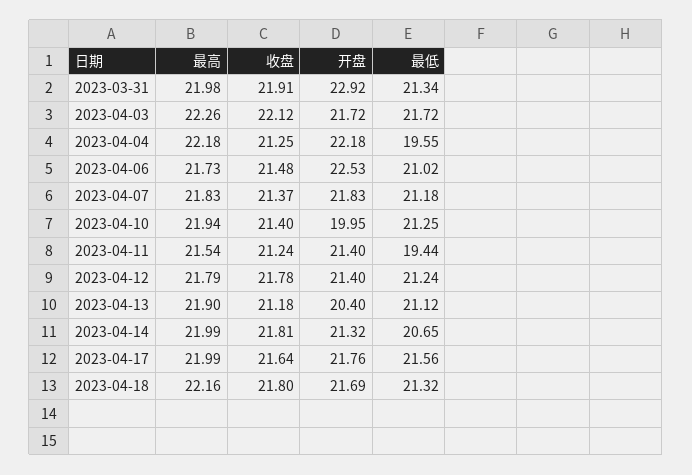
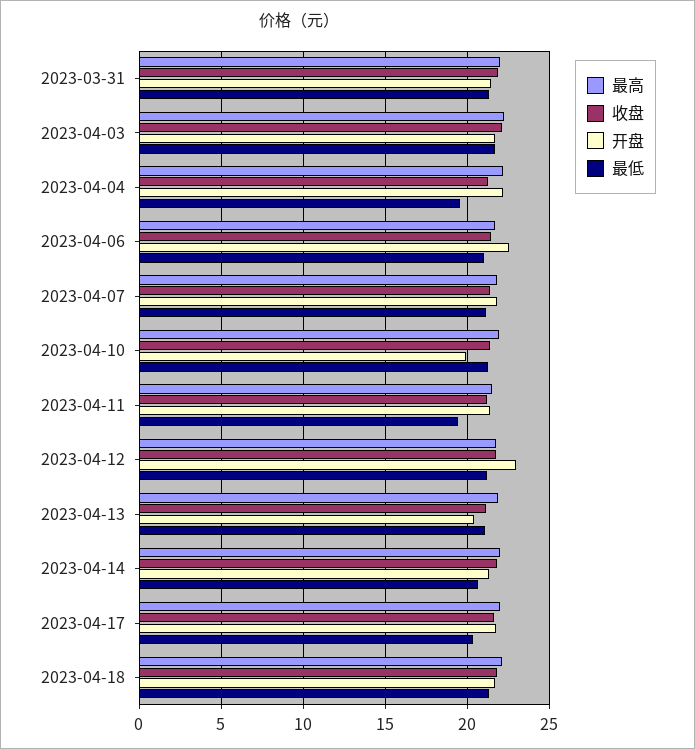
  {
    "最高": {
      "2023-03-31": 21.98,
      "2023-04-03": 22.26,
      "2023-04-04": 22.18,
      "2023-04-06": 21.73,
      "2023-04-07": 21.83,
      "2023-04-10": 21.94,
      "2023-04-11": 21.54,
      "2023-04-12": 21.79,
      "2023-04-13": 21.9,
      "2023-04-14": 21.99,
      "2023-04-17": 21.99,
      "2023-04-18": 22.16
    },
    "收盘": {
      "2023-03-31": 21.91,
      "2023-04-03": 22.12,
      "2023-04-04": 21.25,
      "2023-04-06": 21.48,
      "2023-04-07": 21.37,
      "2023-04-10": 21.4,
      "2023-04-11": 21.24,
      "2023-04-12": 21.78,
      "2023-04-13": 21.18,
      "2023-04-14": 21.81,
      "2023-04-17": 21.64,
      "2023-04-18": 21.8
    },
    "开盘": {
-     "2023-03-31": 22.92,
+     "2023-03-31": 21.5,
      "2023-04-03": 21.72,
      "2023-04-04": 22.18,
      "2023-04-06": 22.53,
      "2023-04-07": 21.83,
      "2023-04-10": 19.95,
      "2023-04-11": 21.4,
-     "2023-04-12": 21.4,
+     "2023-04-12": 23,
      "2023-04-13": 20.4,
      "2023-04-14": 21.32,
      "2023-04-17": 21.76,
      "2023-04-18": 21.69
    },
    "最低": {
      "2023-03-31": 21.34,
      "2023-04-03": 21.72,
      "2023-04-04": 19.55,
      "2023-04-06": 21.02,
      "2023-04-07": 21.18,
      "2023-04-10": 21.25,
      "2023-04-11": 19.44,
      "2023-04-12": 21.24,
      "2023-04-13": 21.12,
      "2023-04-14": 20.65,
-     "2023-04-17": 21.56,
+     "2023-04-17": 20.5,
      "2023-04-18": 21.32
    }
  }

